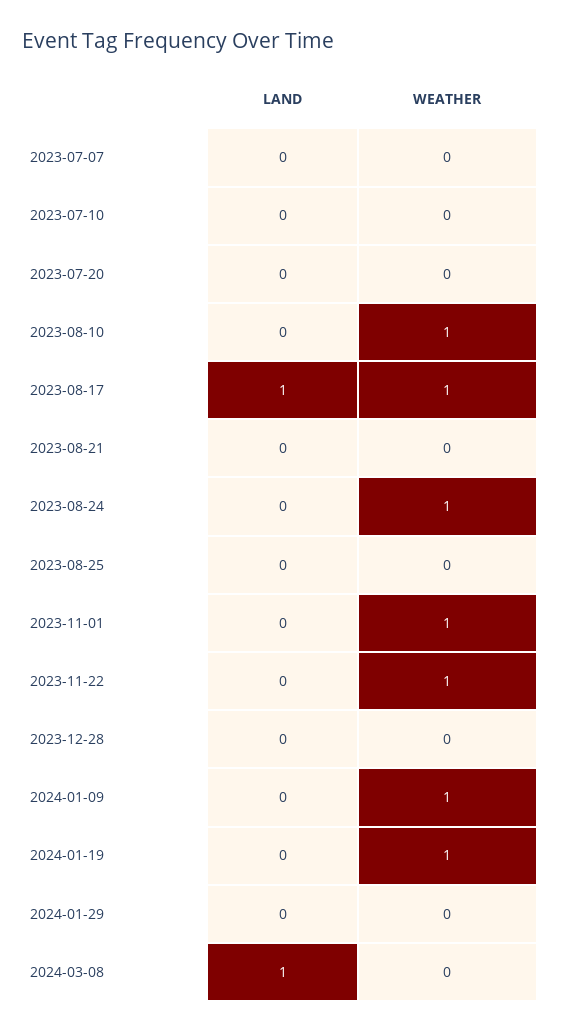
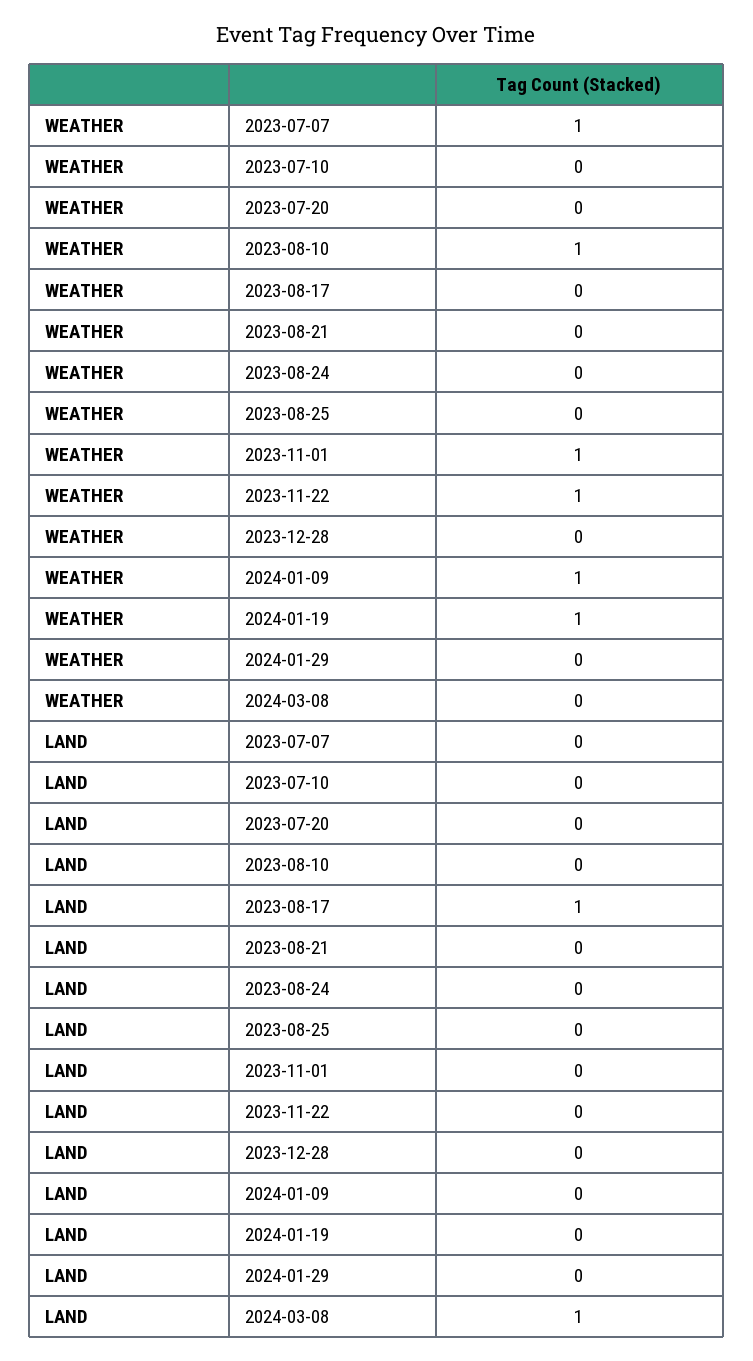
  {
    "LAND": {
      "2023-07-07": 0,
      "2023-07-10": 0,
      "2023-07-20": 0,
      "2023-08-10": 0,
      "2023-08-17": 1,
      "2023-08-21": 0,
      "2023-08-24": 0,
      "2023-08-25": 0,
      "2023-11-01": 0,
      "2023-11-22": 0,
      "2023-12-28": 0,
      "2024-01-09": 0,
      "2024-01-19": 0,
      "2024-01-29": 0,
      "2024-03-08": 1
    },
    "WEATHER": {
-     "2023-07-07": 0,
+     "2023-07-07": 1,
      "2023-07-10": 0,
      "2023-07-20": 0,
      "2023-08-10": 1,
-     "2023-08-17": 1,
+     "2023-08-17": 0,
      "2023-08-21": 0,
-     "2023-08-24": 1,
+     "2023-08-24": 0,
      "2023-08-25": 0,
      "2023-11-01": 1,
      "2023-11-22": 1,
      "2023-12-28": 0,
      "2024-01-09": 1,
      "2024-01-19": 1,
      "2024-01-29": 0,
      "2024-03-08": 0
    }
  }

